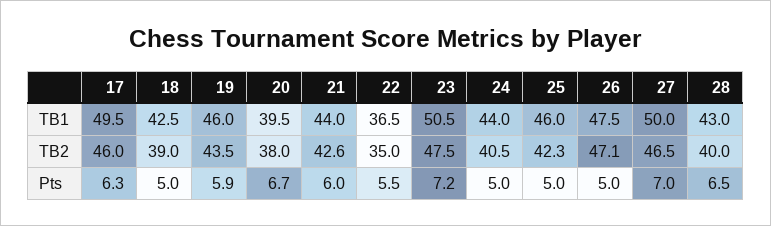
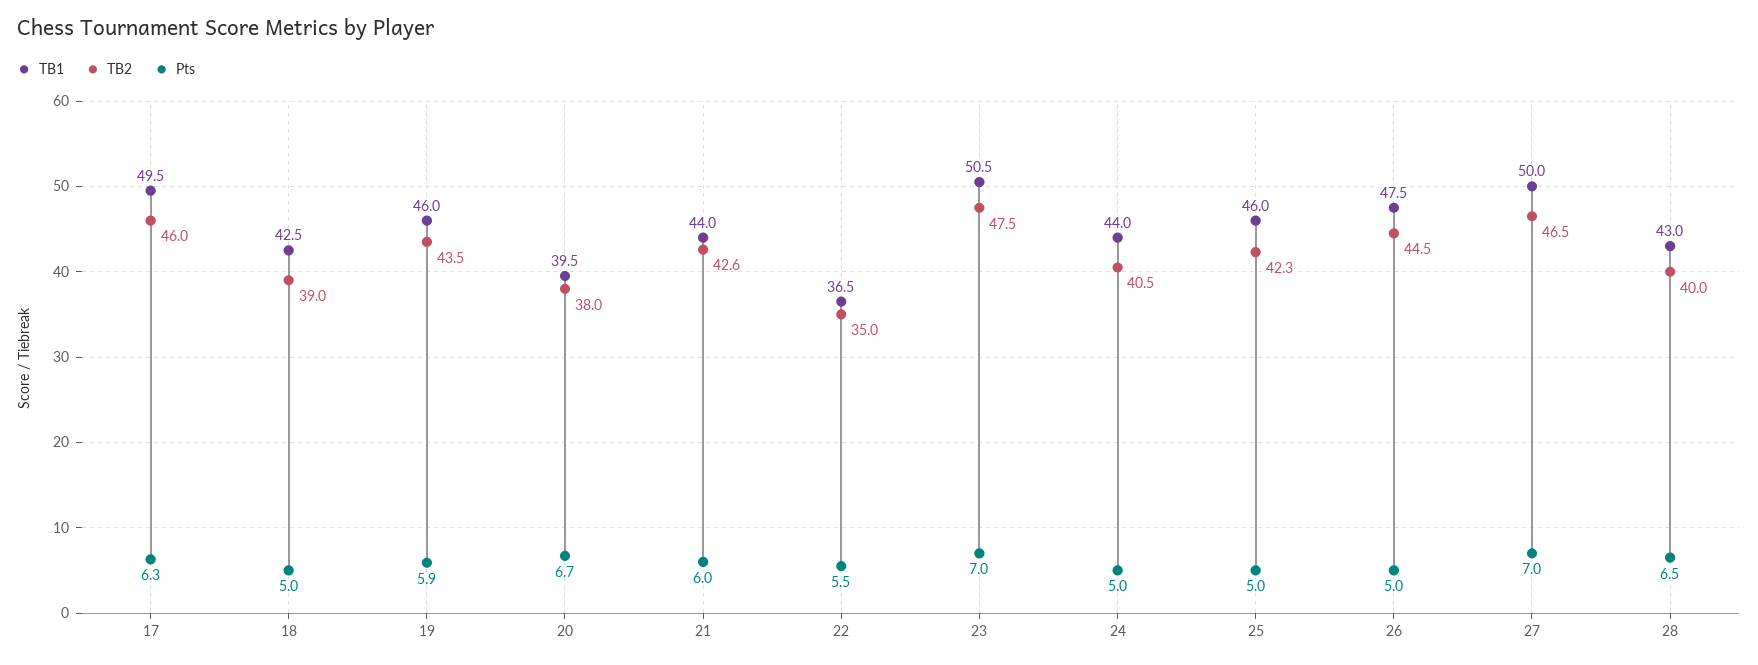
  {
    "TB1": {
      "17": 49.5,
      "18": 42.5,
      "19": 46,
      "20": 39.5,
      "21": 44,
      "22": 36.5,
      "23": 50.5,
      "24": 44,
      "25": 46,
      "26": 47.5,
      "27": 50,
      "28": 43
    },
    "TB2": {
      "17": 46,
      "18": 39,
      "19": 43.5,
      "20": 38,
      "21": 42.6,
      "22": 35,
      "23": 47.5,
      "24": 40.5,
      "25": 42.3,
-     "26": 47.1,
+     "26": 44.5,
      "27": 46.5,
      "28": 40
    },
    "Pts": {
      "17": 6.3,
      "18": 5,
      "19": 5.9,
      "20": 6.7,
      "21": 6,
      "22": 5.5,
-     "23": 7.2,
+     "23": 7,
      "24": 5,
      "25": 5,
      "26": 5,
      "27": 7,
      "28": 6.5
    }
  }

